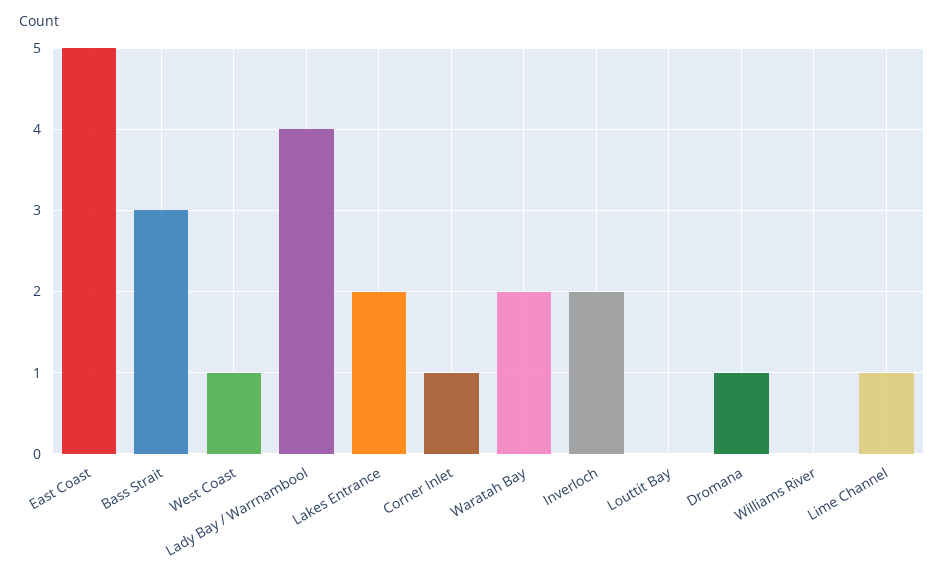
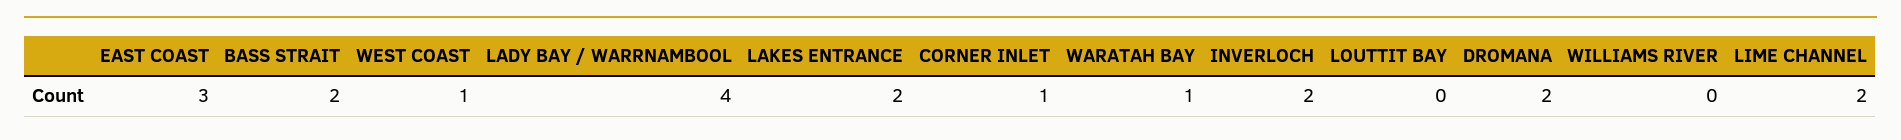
  {
-   "East Coast": 5,
+   "East Coast": 3,
-   "Bass Strait": 3,
+   "Bass Strait": 2,
    "West Coast": 1,
    "Lady Bay / Warrnambool": 4,
    "Lakes Entrance": 2,
    "Corner Inlet": 1,
-   "Waratah Bay": 2,
+   "Waratah Bay": 1,
    "Inverloch": 2,
    "Louttit Bay": 0,
-   "Dromana": 1,
+   "Dromana": 2,
    "Williams River": 0,
-   "Lime Channel": 1
+   "Lime Channel": 2
  }

